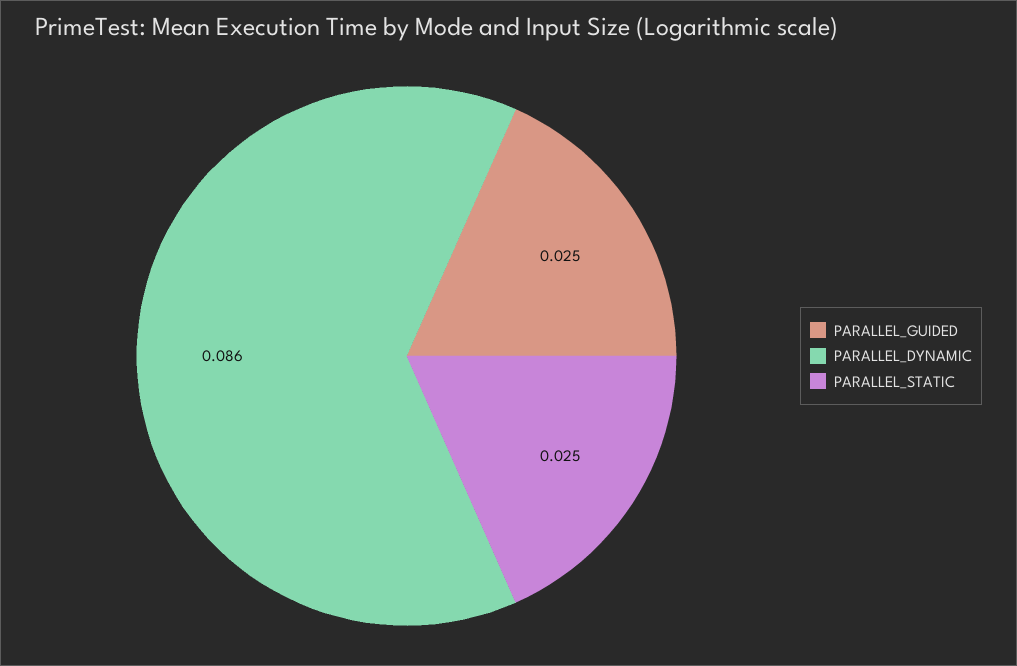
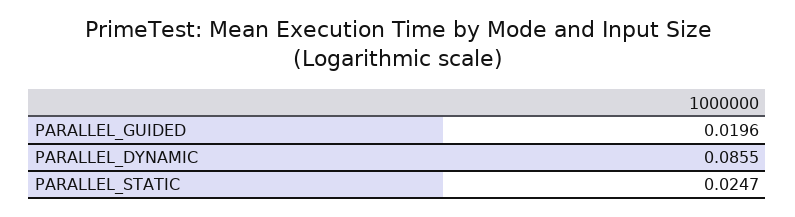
  {
-   "PARALLEL_GUIDED": 0.025,
+   "PARALLEL_GUIDED": 0.0196,
    "PARALLEL_DYNAMIC": 0.0855,
    "PARALLEL_STATIC": 0.0247
  }

